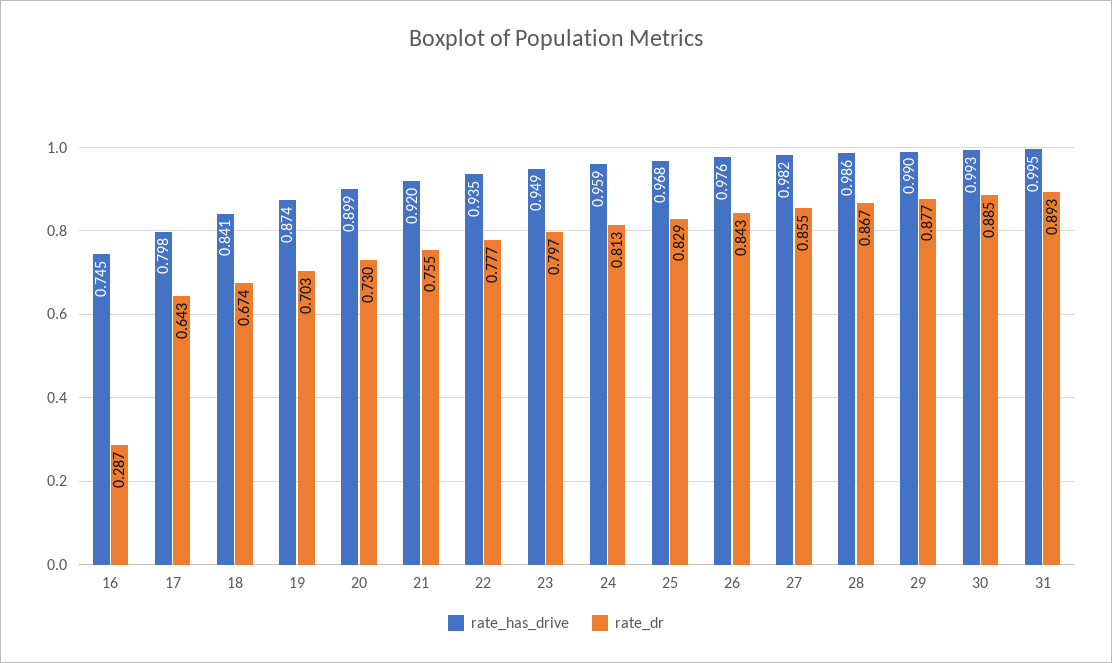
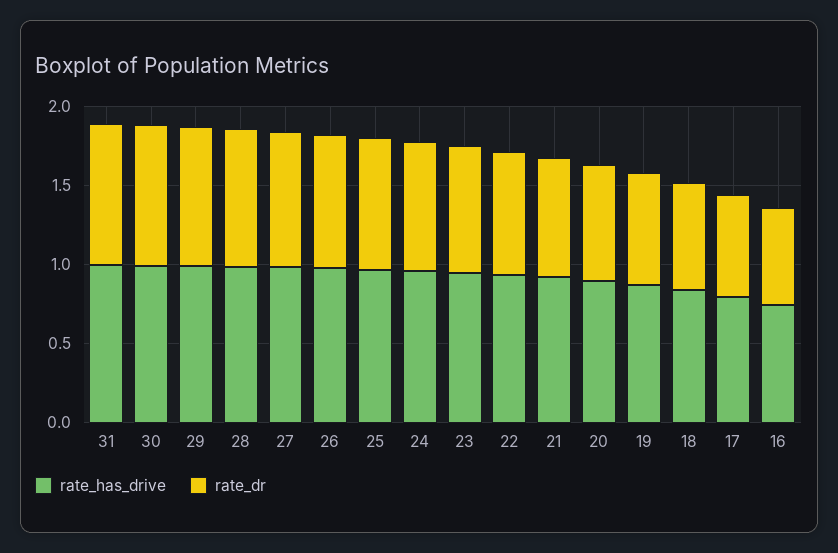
  {
    "rate_has_drive": {
      "16": 0.745,
      "17": 0.798,
      "18": 0.841,
      "19": 0.874,
      "20": 0.899,
      "21": 0.92,
      "22": 0.935,
      "23": 0.949,
      "24": 0.959,
      "25": 0.968,
      "26": 0.976,
      "27": 0.982,
      "28": 0.986,
      "29": 0.99,
      "30": 0.993,
      "31": 0.995
    },
    "rate_dr": {
-     "16": 0.287,
+     "16": 0.6,
      "17": 0.643,
      "18": 0.674,
      "19": 0.703,
      "20": 0.73,
      "21": 0.755,
      "22": 0.777,
      "23": 0.797,
      "24": 0.813,
      "25": 0.829,
      "26": 0.843,
      "27": 0.855,
      "28": 0.867,
      "29": 0.877,
      "30": 0.885,
      "31": 0.893
    }
  }

